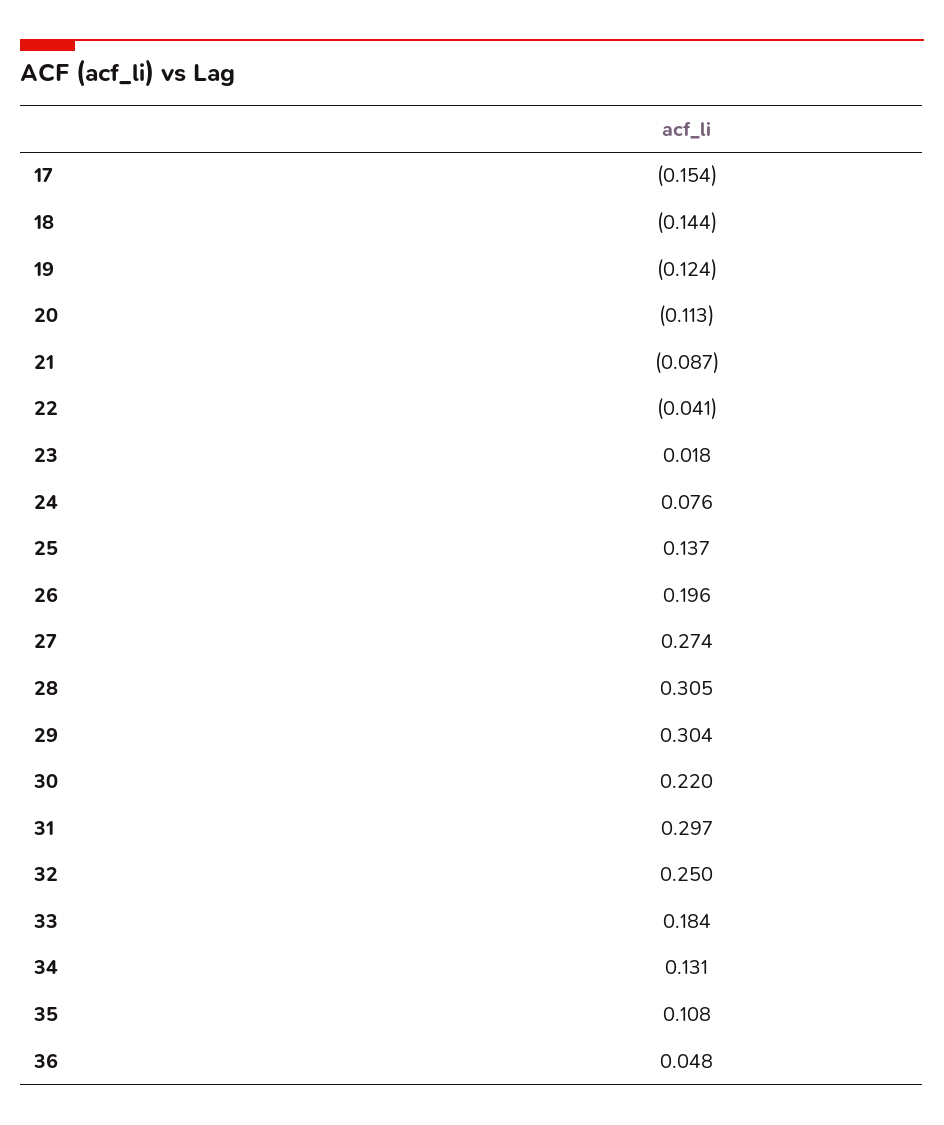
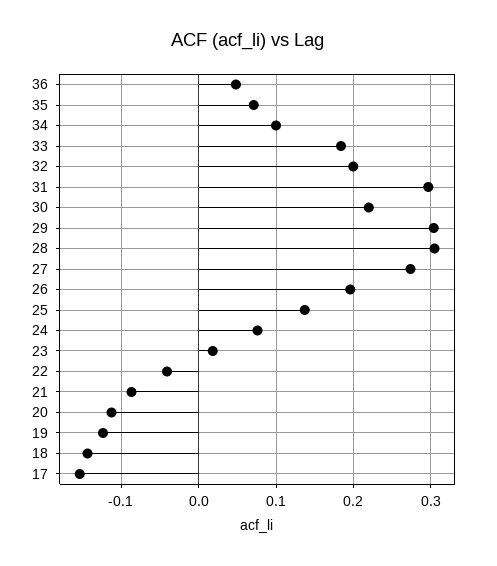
  {
    "17": -0.154,
    "18": -0.144,
    "19": -0.124,
    "20": -0.113,
    "21": -0.087,
    "22": -0.041,
    "23": 0.018,
    "24": 0.076,
    "25": 0.137,
    "26": 0.196,
    "27": 0.274,
    "28": 0.305,
    "29": 0.304,
    "30": 0.22,
    "31": 0.297,
-   "32": 0.25,
+   "32": 0.2,
    "33": 0.184,
-   "34": 0.131,
+   "34": 0.1,
-   "35": 0.108,
+   "35": 0.07,
    "36": 0.048
  }

